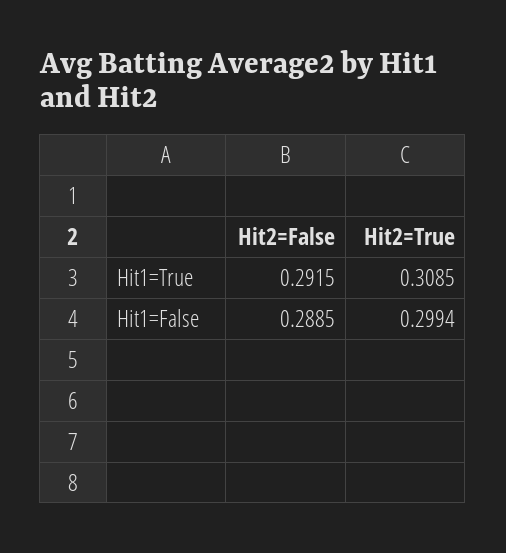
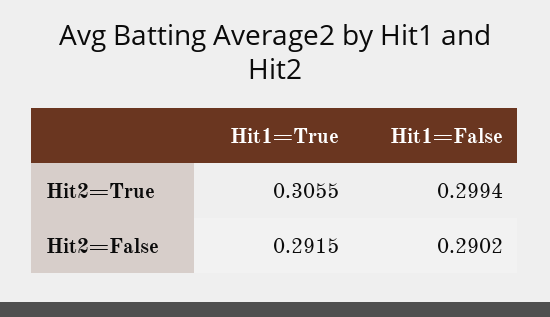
  {
    "Hit2=False": {
      "Hit1=True": 0.2915,
-     "Hit1=False": 0.2885
+     "Hit1=False": 0.2902
    },
    "Hit2=True": {
-     "Hit1=True": 0.3085,
+     "Hit1=True": 0.3055,
      "Hit1=False": 0.2994
    }
  }

